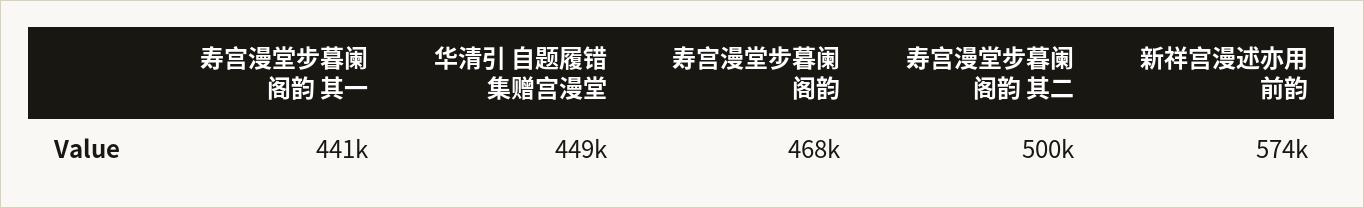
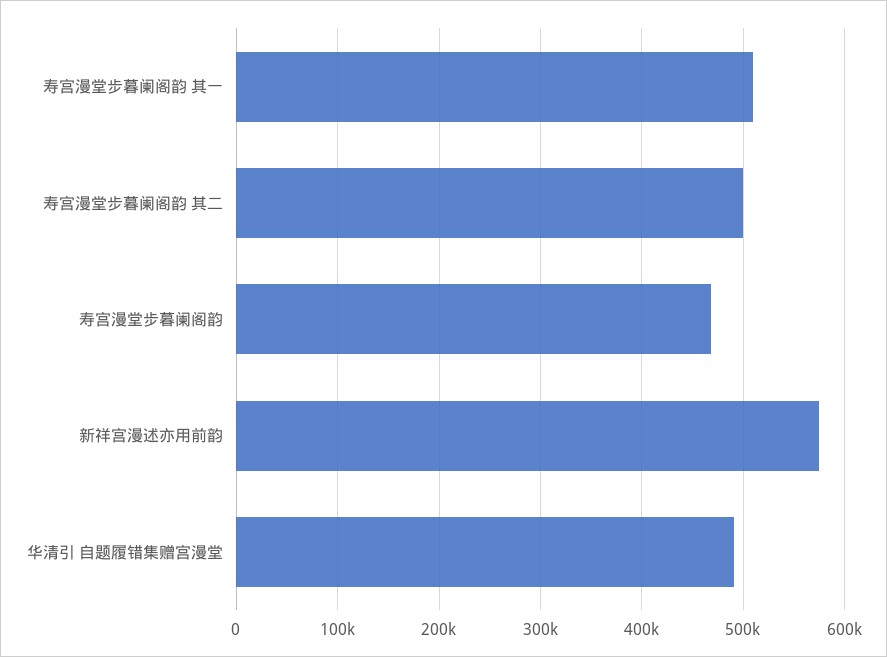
  {
-   "寿宫漫堂步暮阑阁韵 其一": 441000,
+   "寿宫漫堂步暮阑阁韵 其一": 510000,
-   "华清引 自题履错集赠宫漫堂": 449000,
+   "华清引 自题履错集赠宫漫堂": 490000,
    "寿宫漫堂步暮阑阁韵": 468000,
    "寿宫漫堂步暮阑阁韵 其二": 500000,
    "新祥宫漫述亦用前韵": 574000
  }

